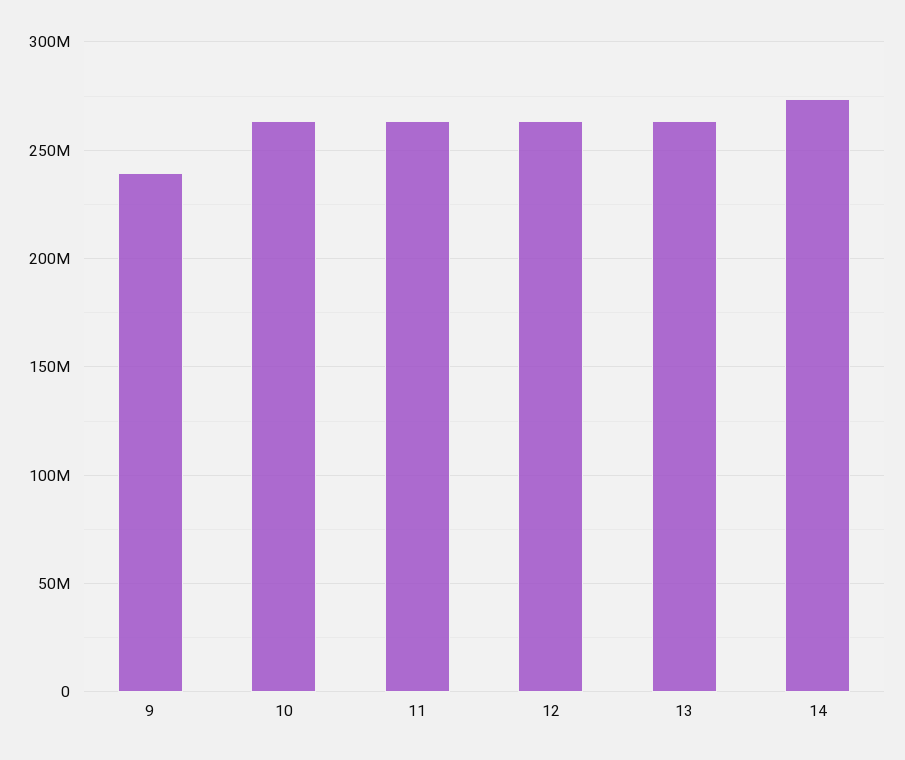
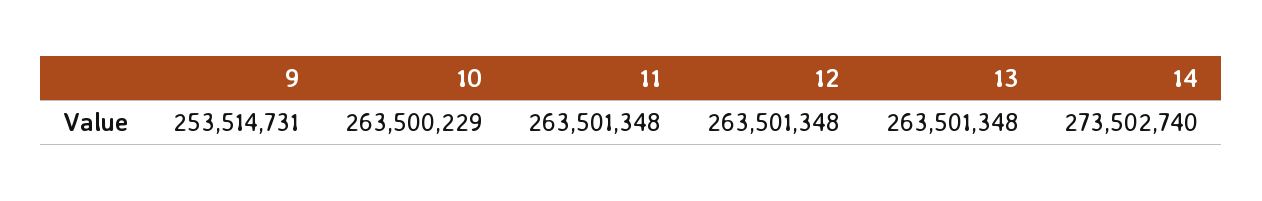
  {
-   "9": 240000000,
+   "9": 253514731,
    "10": 263500229,
    "11": 263501348,
    "12": 263501348,
    "13": 263501348,
    "14": 273502740
  }

